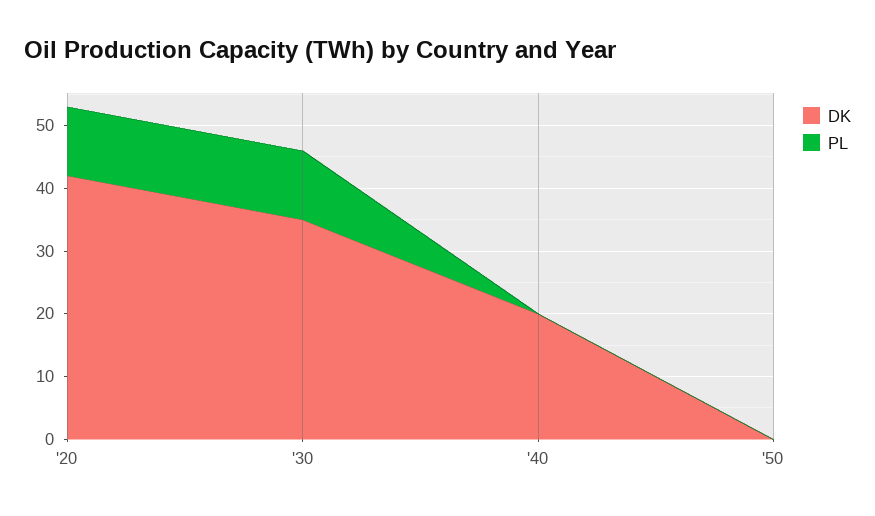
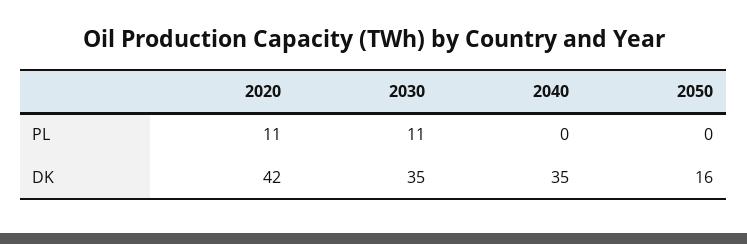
  {
    "DK": {
      "'20": 42,
      "'30": 35,
-     "'40": 20,
+     "'40": 35,
-     "'50": 0
+     "'50": 16
    },
    "PL": {
      "'20": 11,
      "'30": 11,
      "'40": 0,
      "'50": 0
    }
  }

